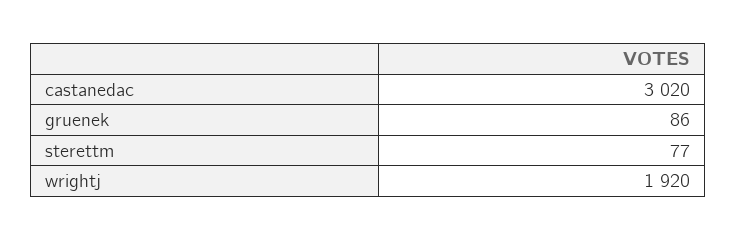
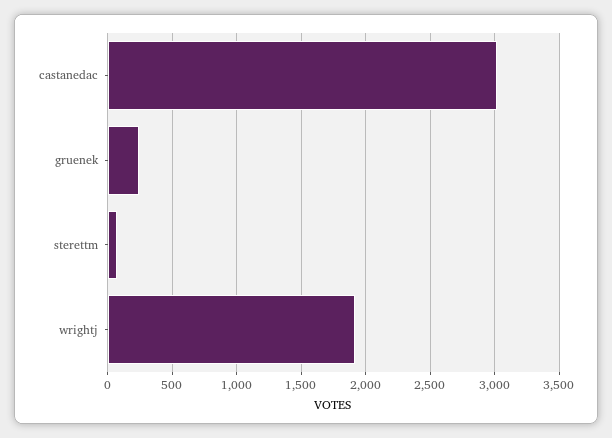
  {
    "castanedac": 3020,
-   "gruenek": 86,
+   "gruenek": 250,
    "sterettm": 77,
    "wrightj": 1920
  }

